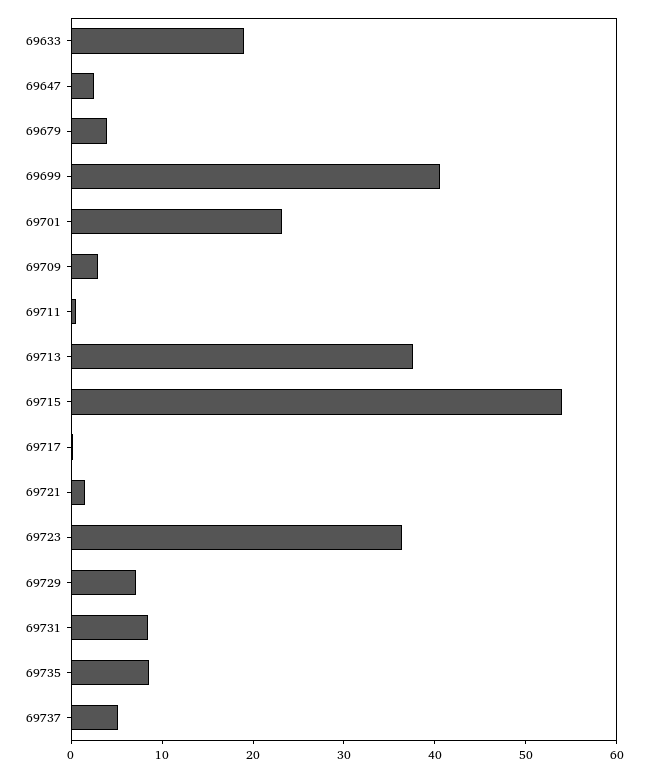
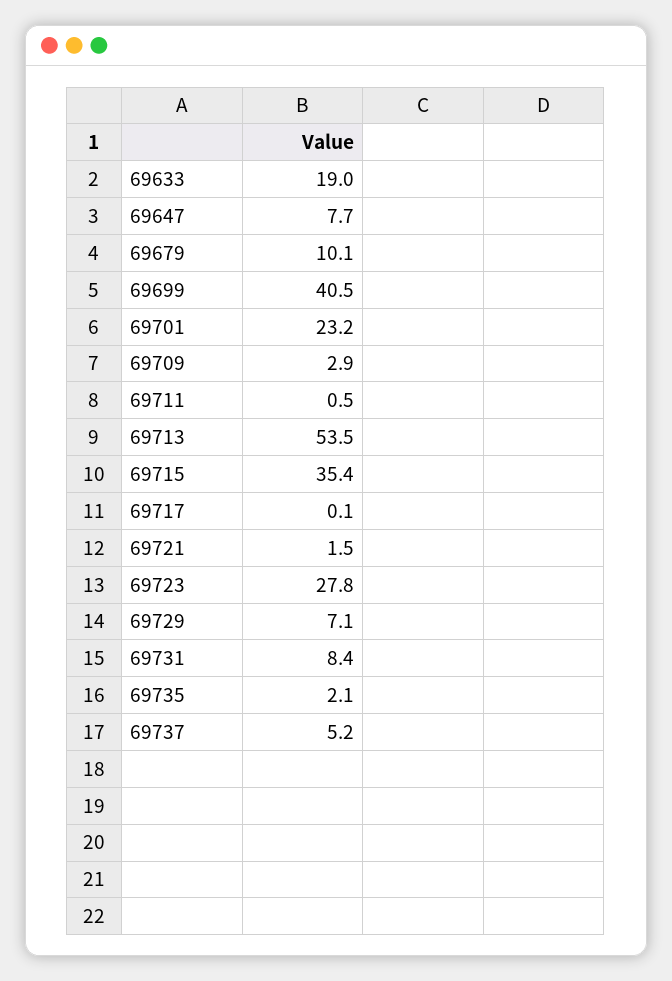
  {
    "69633": 19,
-   "69647": 2,
+   "69647": 7.7,
-   "69679": 4,
+   "69679": 10.1,
    "69699": 40.5,
    "69701": 23.2,
    "69709": 2.9,
    "69711": 0.5,
-   "69713": 38,
+   "69713": 53.5,
-   "69715": 54,
+   "69715": 35.4,
    "69717": 0.1,
    "69721": 1.5,
-   "69723": 36,
+   "69723": 27.8,
    "69729": 7.1,
    "69731": 8.4,
-   "69735": 8,
+   "69735": 2.1,
    "69737": 5.2
  }

